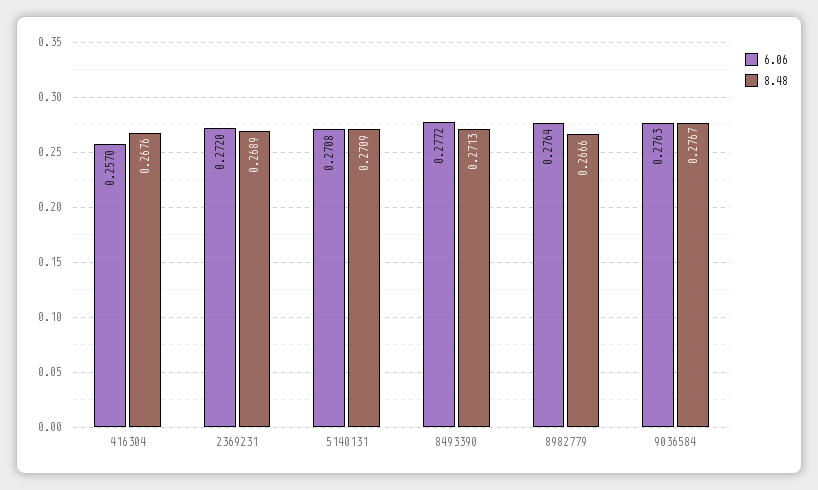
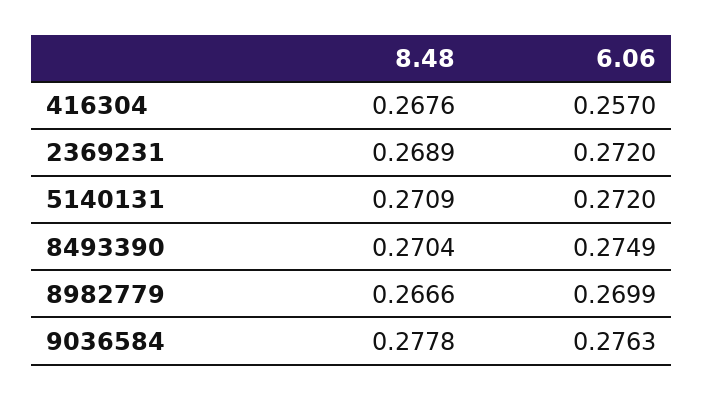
  {
    "6.06": {
      "416304": 0.257,
      "2369231": 0.272,
-     "5140131": 0.2708,
+     "5140131": 0.272,
-     "8493390": 0.2772,
+     "8493390": 0.2749,
-     "8982779": 0.2764,
+     "8982779": 0.2699,
      "9036584": 0.2763
    },
    "8.48": {
      "416304": 0.2676,
      "2369231": 0.2689,
      "5140131": 0.2709,
-     "8493390": 0.2713,
+     "8493390": 0.2704,
      "8982779": 0.2666,
-     "9036584": 0.2767
+     "9036584": 0.2778
    }
  }

